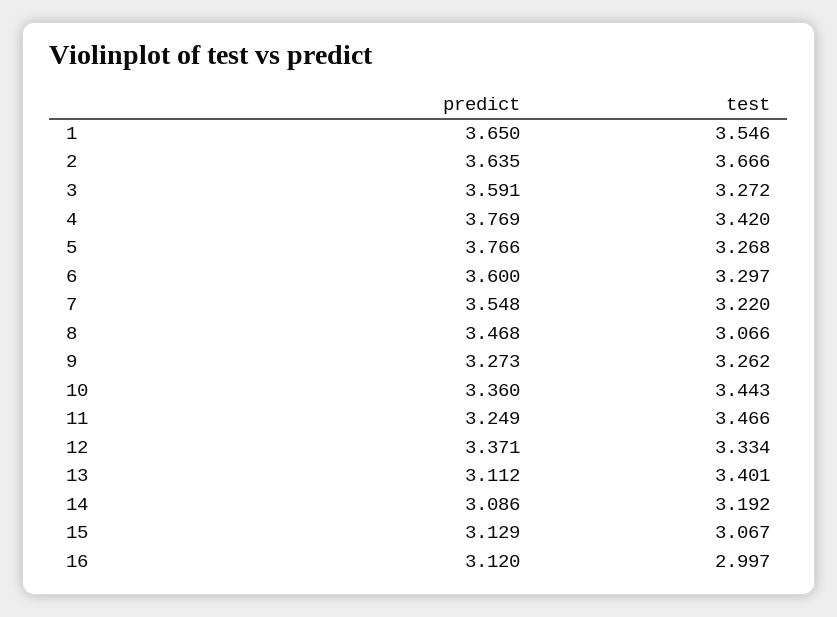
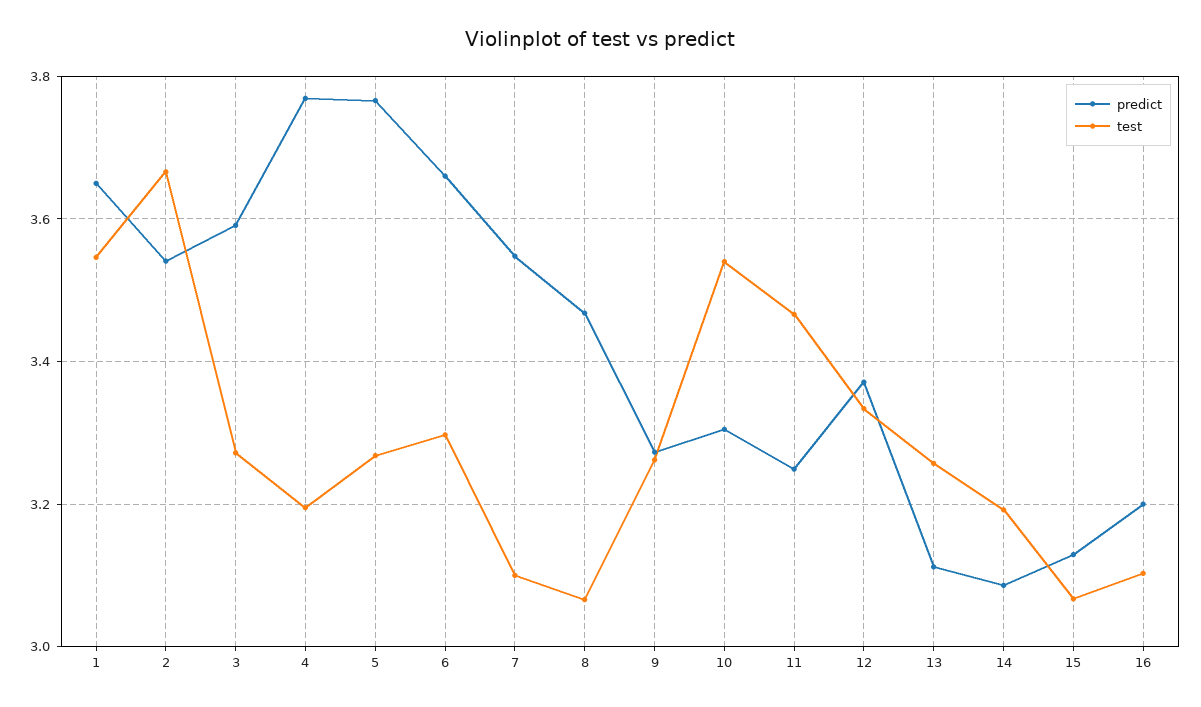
  {
    "predict": {
      "1": 3.65,
-     "2": 3.635,
+     "2": 3.54,
      "3": 3.591,
      "4": 3.769,
      "5": 3.766,
-     "6": 3.6,
+     "6": 3.66,
      "7": 3.548,
      "8": 3.468,
      "9": 3.273,
-     "10": 3.36,
+     "10": 3.3,
      "11": 3.249,
      "12": 3.371,
      "13": 3.112,
      "14": 3.086,
      "15": 3.129,
-     "16": 3.12
+     "16": 3.2
    },
    "test": {
      "1": 3.546,
      "2": 3.666,
      "3": 3.272,
-     "4": 3.42,
+     "4": 3.2,
      "5": 3.268,
      "6": 3.297,
-     "7": 3.22,
+     "7": 3.1,
      "8": 3.066,
      "9": 3.262,
-     "10": 3.443,
+     "10": 3.54,
      "11": 3.466,
      "12": 3.334,
-     "13": 3.401,
+     "13": 3.26,
      "14": 3.192,
      "15": 3.067,
-     "16": 2.997
+     "16": 3.1
    }
  }

